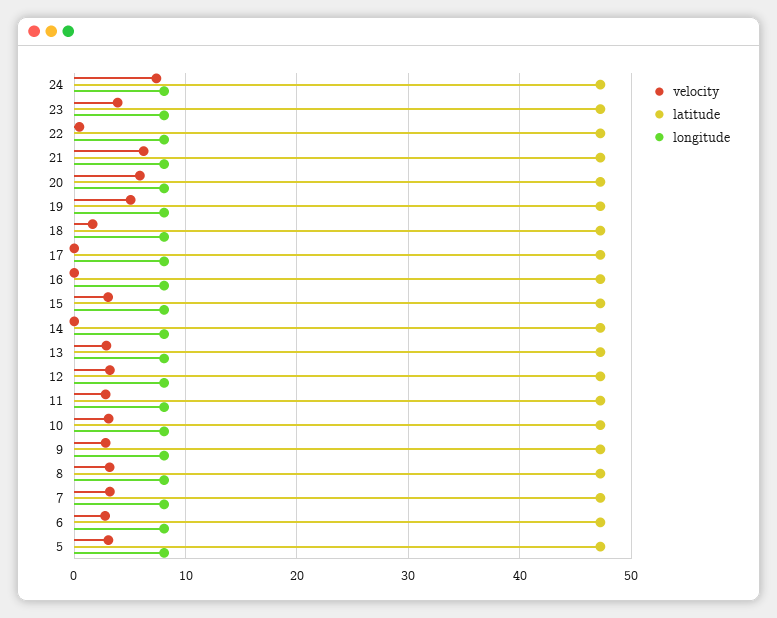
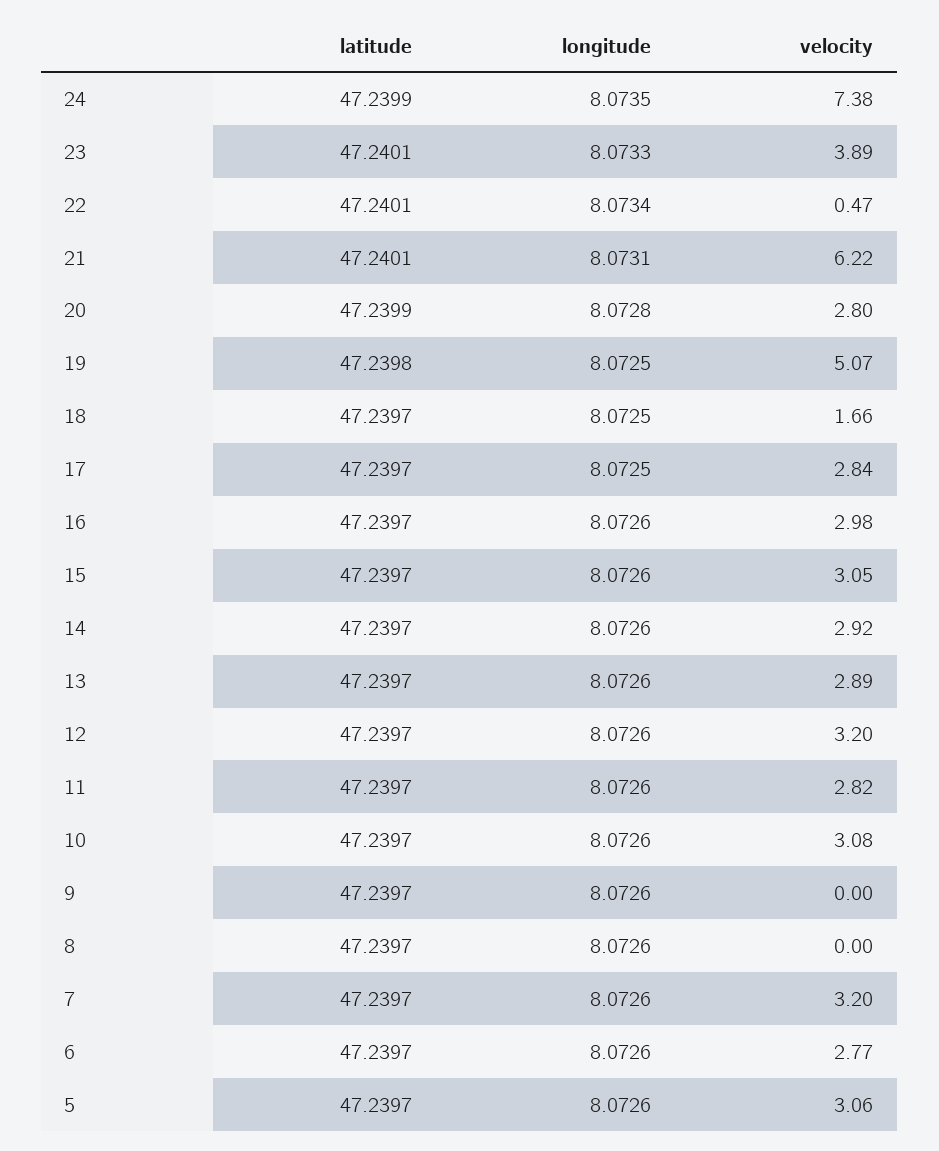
  {
    "velocity": {
      "24": 7.38,
      "23": 3.89,
      "22": 0.47,
      "21": 6.22,
-     "20": 6,
+     "20": 2.8,
      "19": 5.07,
      "18": 1.66,
-     "17": 0,
+     "17": 2.84,
-     "16": 0,
+     "16": 2.98,
      "15": 3.05,
-     "14": 0,
+     "14": 2.92,
      "13": 2.89,
      "12": 3.2,
      "11": 2.82,
      "10": 3.08,
-     "9": 3,
+     "9": 0,
-     "8": 3,
+     "8": 0,
      "7": 3.2,
      "6": 2.77,
      "5": 3.06
    },
    "latitude": {
      "24": 47.2399,
      "23": 47.2401,
      "22": 47.2401,
      "21": 47.2401,
      "20": 47.2399,
      "19": 47.2398,
      "18": 47.2397,
      "17": 47.2397,
      "16": 47.2397,
      "15": 47.2397,
      "14": 47.2397,
      "13": 47.2397,
      "12": 47.2397,
      "11": 47.2397,
      "10": 47.2397,
      "9": 47.2397,
      "8": 47.2397,
      "7": 47.2397,
      "6": 47.2397,
      "5": 47.2397
    },
    "longitude": {
      "24": 8.0735,
      "23": 8.0733,
      "22": 8.0734,
      "21": 8.0731,
      "20": 8.0728,
      "19": 8.0725,
      "18": 8.0725,
      "17": 8.0725,
      "16": 8.0726,
      "15": 8.0726,
      "14": 8.0726,
      "13": 8.0726,
      "12": 8.0726,
      "11": 8.0726,
      "10": 8.0726,
      "9": 8.0726,
      "8": 8.0726,
      "7": 8.0726,
      "6": 8.0726,
      "5": 8.0726
    }
  }

